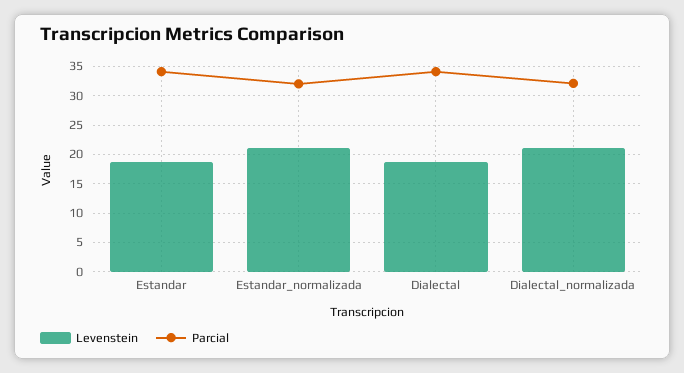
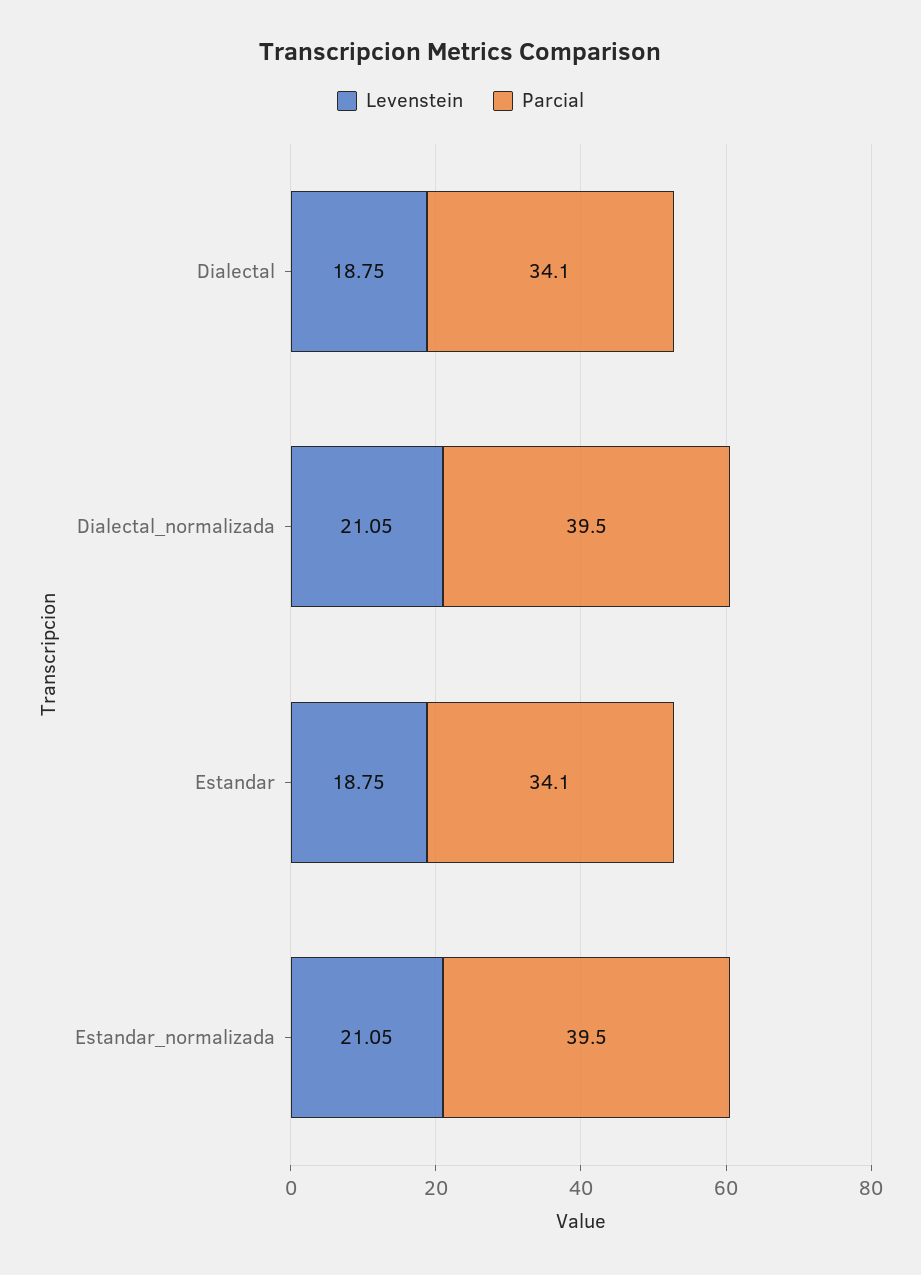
  {
    "Levenstein": {
      "Estandar": 18.75,
      "Estandar_normalizada": 21.05,
      "Dialectal": 18.75,
      "Dialectal_normalizada": 21.05
    },
    "Parcial": {
      "Estandar": 34.1,
-     "Estandar_normalizada": 32.5,
+     "Estandar_normalizada": 39.5,
      "Dialectal": 34.1,
-     "Dialectal_normalizada": 32.5
+     "Dialectal_normalizada": 39.5
    }
  }

